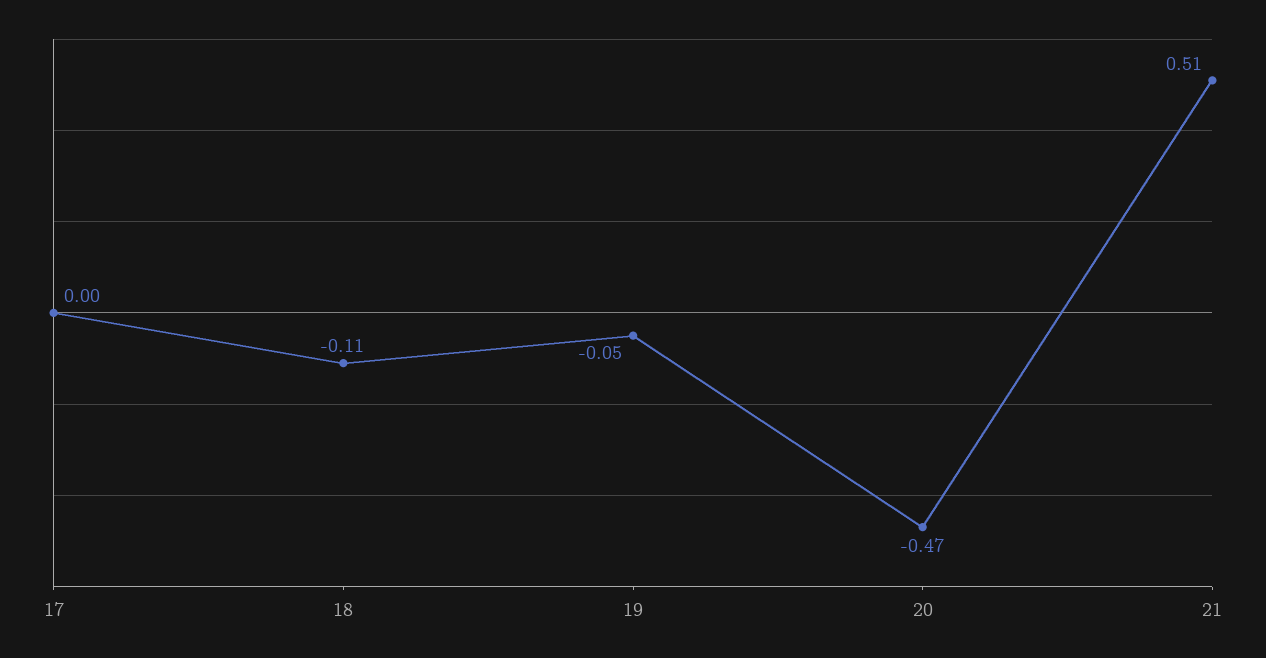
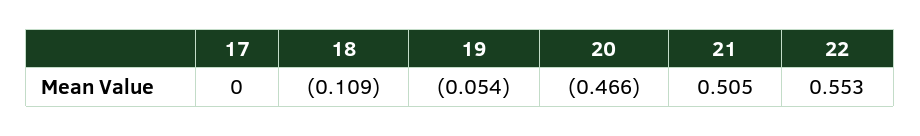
  {
    "17": 0,
    "18": -0.109,
    "19": -0.054,
    "20": -0.466,
-   "21": 0.505
+   "21": 0.505,
+   "22": 0.553
  }

